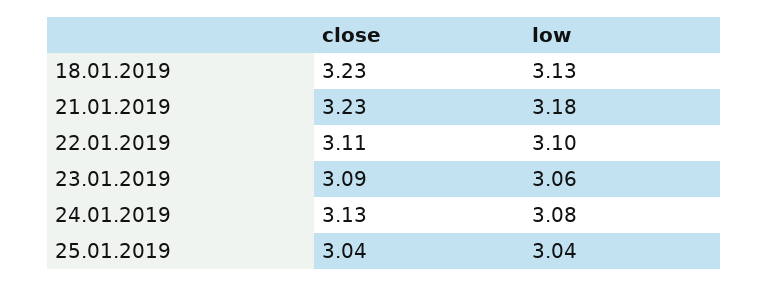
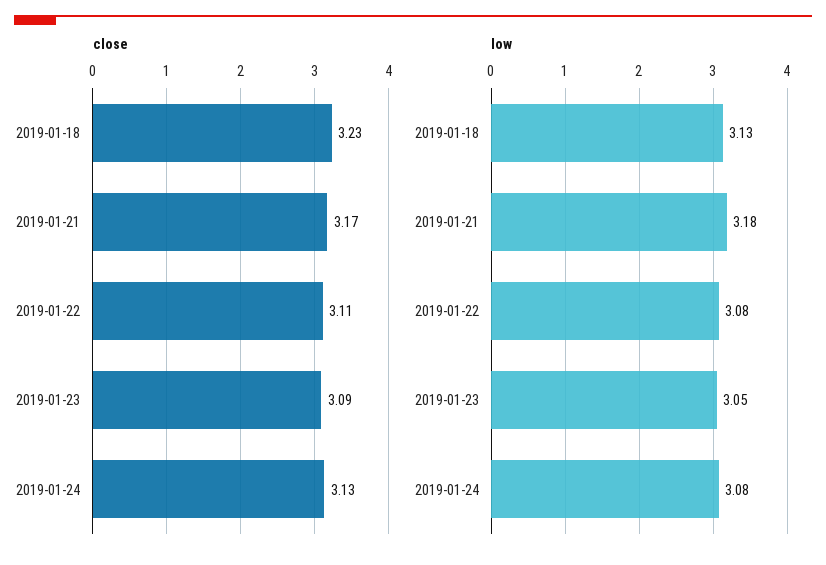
  {
    "close": {
      "18.01.2019": 3.23,
-     "21.01.2019": 3.23,
+     "21.01.2019": 3.17,
      "22.01.2019": 3.11,
      "23.01.2019": 3.09,
-     "24.01.2019": 3.13,
+     "24.01.2019": 3.13
-     "25.01.2019": 3.04
    },
    "low": {
      "18.01.2019": 3.13,
      "21.01.2019": 3.18,
-     "22.01.2019": 3.1,
+     "22.01.2019": 3.08,
-     "23.01.2019": 3.06,
+     "23.01.2019": 3.05,
-     "24.01.2019": 3.08,
+     "24.01.2019": 3.08
-     "25.01.2019": 3.04
    }
  }

